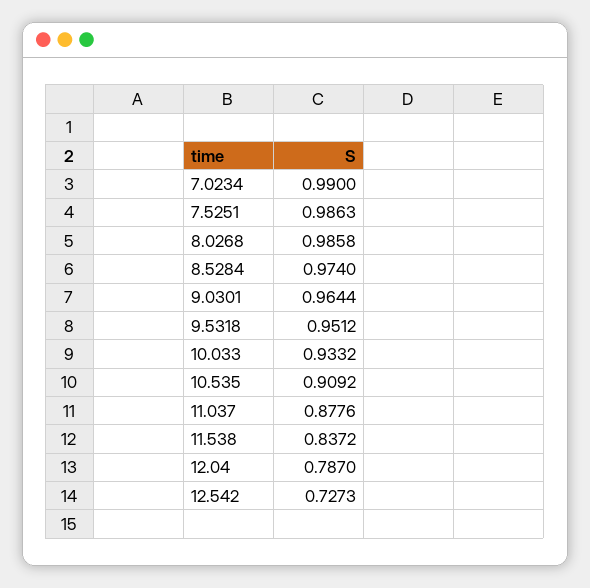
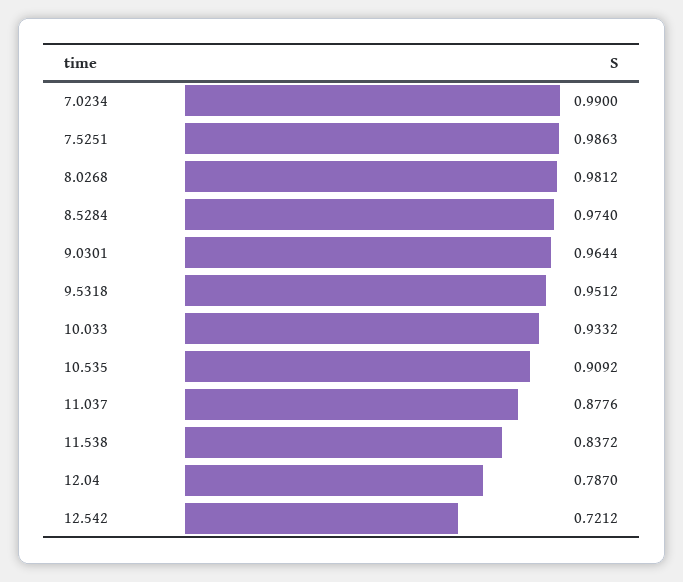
  {
    "7.0234": 0.99,
    "7.5251": 0.9863,
-   "8.0268": 0.9858,
+   "8.0268": 0.9812,
    "8.5284": 0.974,
    "9.0301": 0.9644,
    "9.5318": 0.9512,
    "10.033": 0.9332,
    "10.535": 0.9092,
    "11.037": 0.8776,
    "11.538": 0.8372,
    "12.04": 0.787,
-   "12.542": 0.7273
+   "12.542": 0.7212
  }

